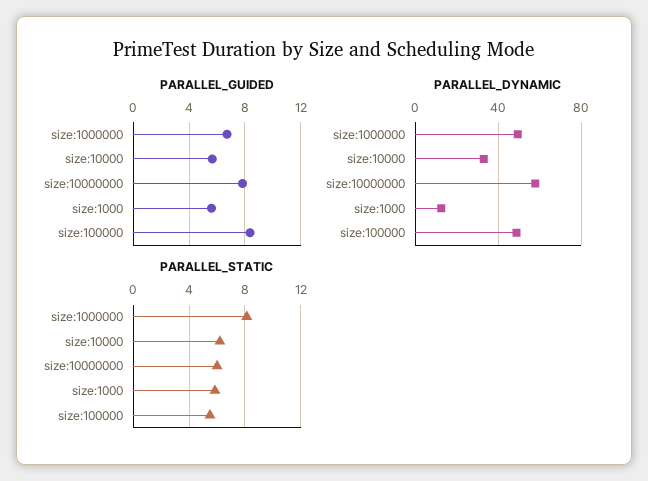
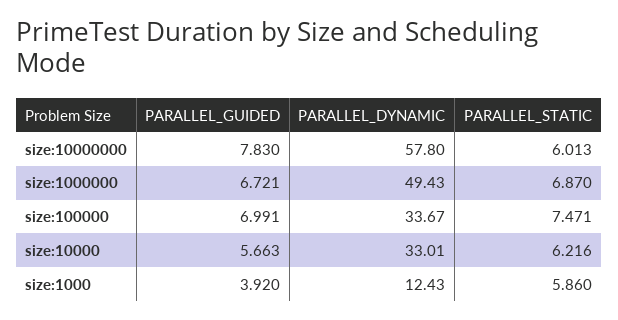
  {
    "PARALLEL_GUIDED": {
      "size:1000000": 6.721,
      "size:10000": 5.663,
      "size:10000000": 7.83,
-     "size:1000": 5.5,
+     "size:1000": 3.92,
-     "size:100000": 8.5
+     "size:100000": 6.991
    },
    "PARALLEL_DYNAMIC": {
      "size:1000000": 49.43,
      "size:10000": 33.01,
      "size:10000000": 57.8,
      "size:1000": 12.43,
-     "size:100000": 50
+     "size:100000": 33.67
    },
    "PARALLEL_STATIC": {
-     "size:1000000": 8,
+     "size:1000000": 6.87,
      "size:10000": 6.216,
      "size:10000000": 6.013,
      "size:1000": 5.86,
-     "size:100000": 5.5
+     "size:100000": 7.471
    }
  }

